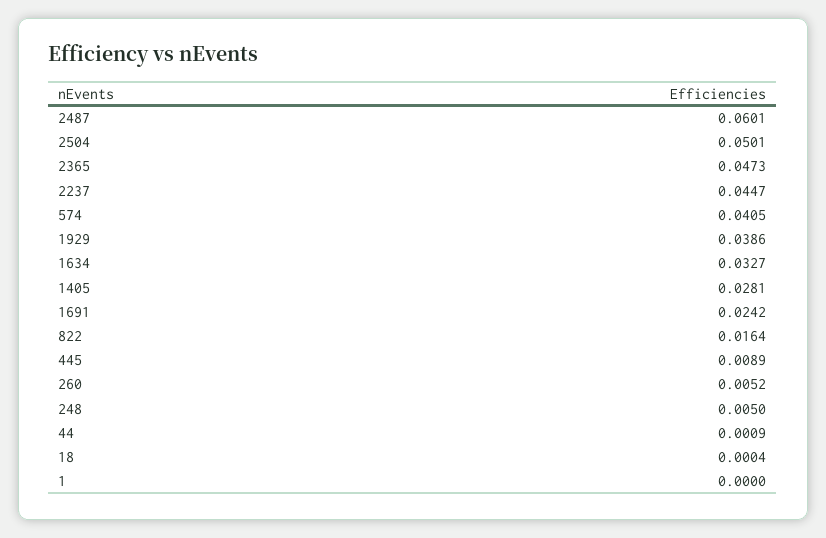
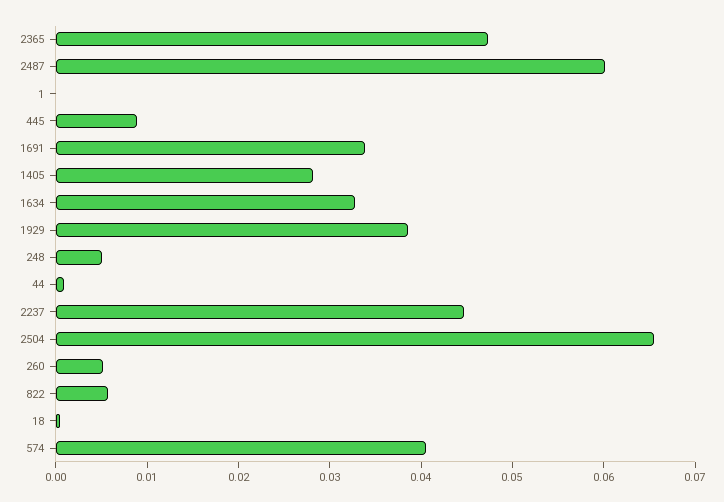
  {
    "2487": 0.0601,
-   "2504": 0.0501,
+   "2504": 0.066,
    "2365": 0.0473,
    "2237": 0.0447,
    "574": 0.0405,
    "1929": 0.0386,
    "1634": 0.0327,
    "1405": 0.0281,
-   "1691": 0.0242,
+   "1691": 0.034,
-   "822": 0.0164,
+   "822": 0.006,
    "445": 0.0089,
    "260": 0.0052,
    "248": 0.005,
    "44": 0.0009,
    "18": 0.0004,
    "1": 0
  }

